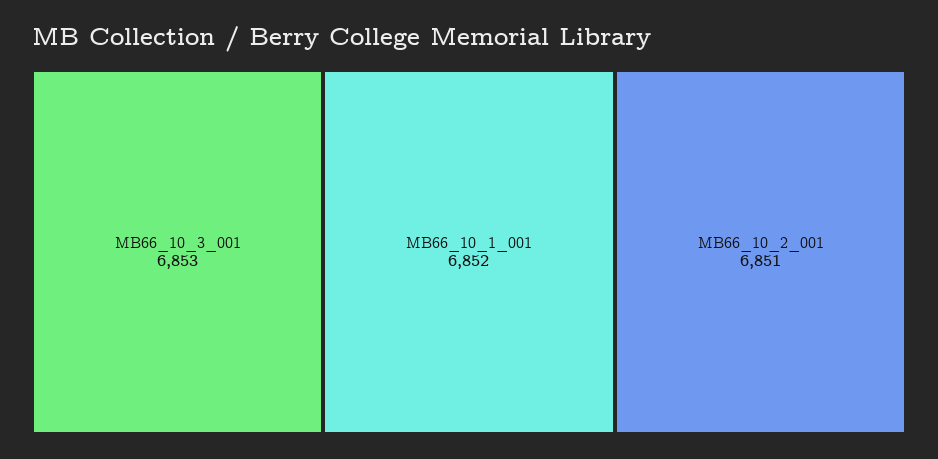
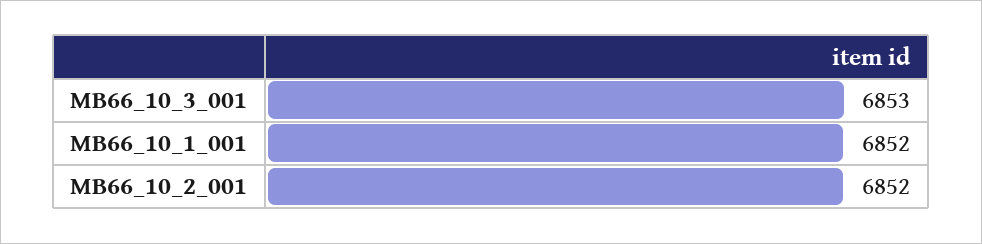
  {
    "MB66_10_3_001": 6853,
    "MB66_10_1_001": 6852,
-   "MB66_10_2_001": 6851
+   "MB66_10_2_001": 6852
  }

